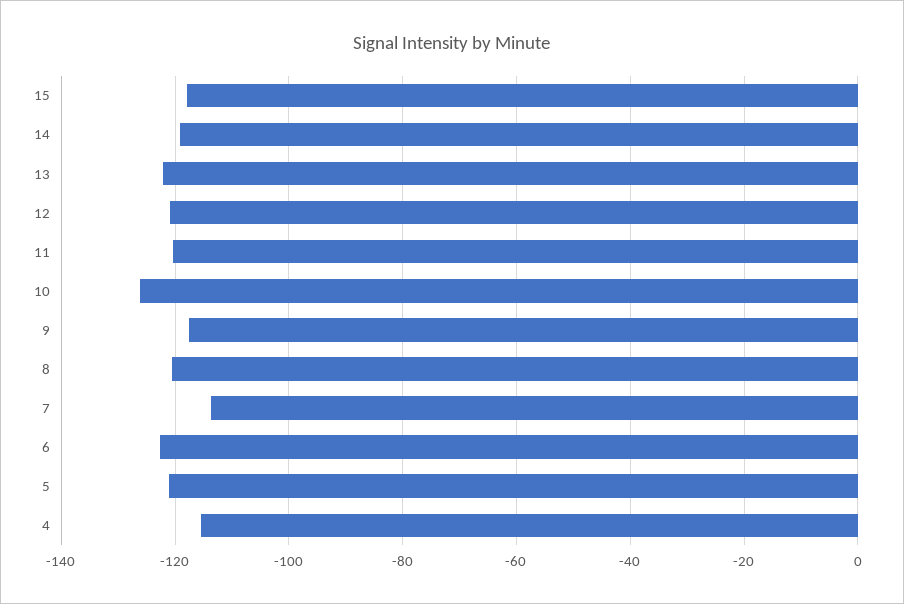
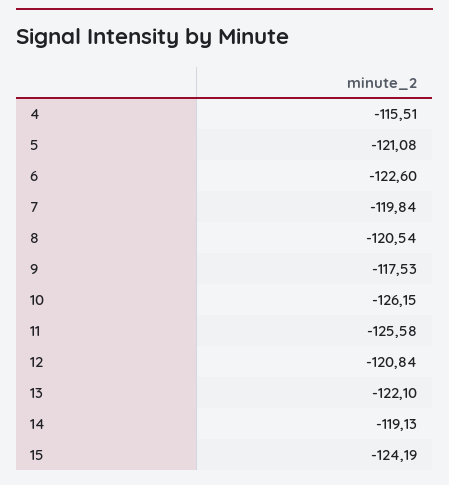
  {
-   "15": -118,
+   "15": -124.19,
    "14": -119.13,
    "13": -122.1,
    "12": -120.84,
-   "11": -120,
+   "11": -125.58,
    "10": -126.15,
    "9": -117.53,
    "8": -120.54,
-   "7": -114,
+   "7": -119.84,
    "6": -122.6,
    "5": -121.08,
    "4": -115.51
  }

